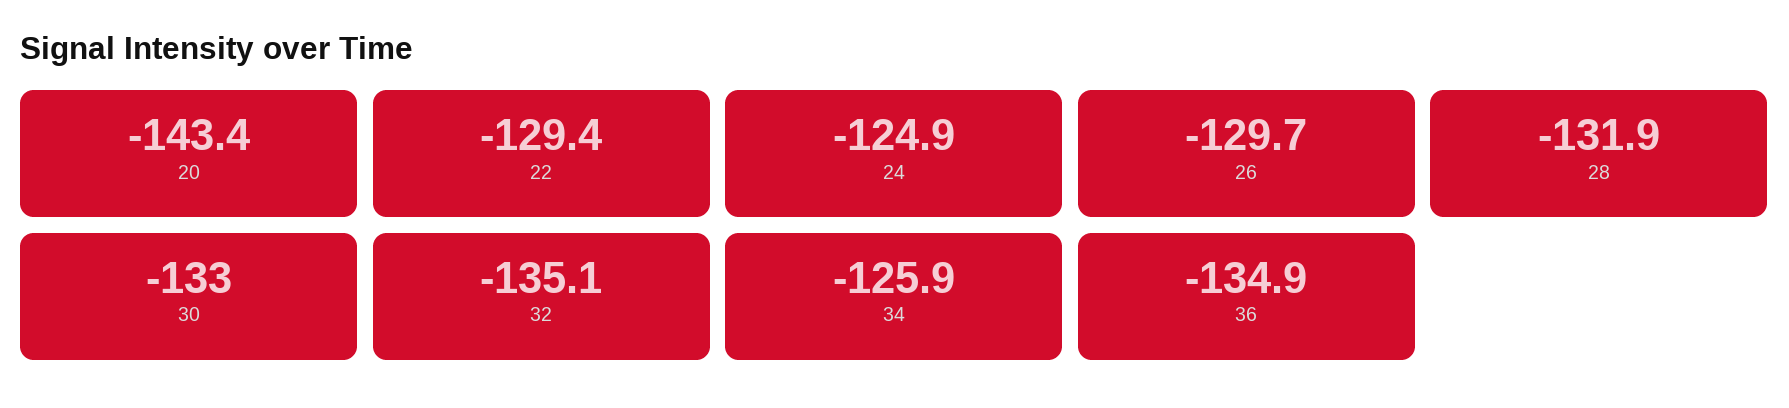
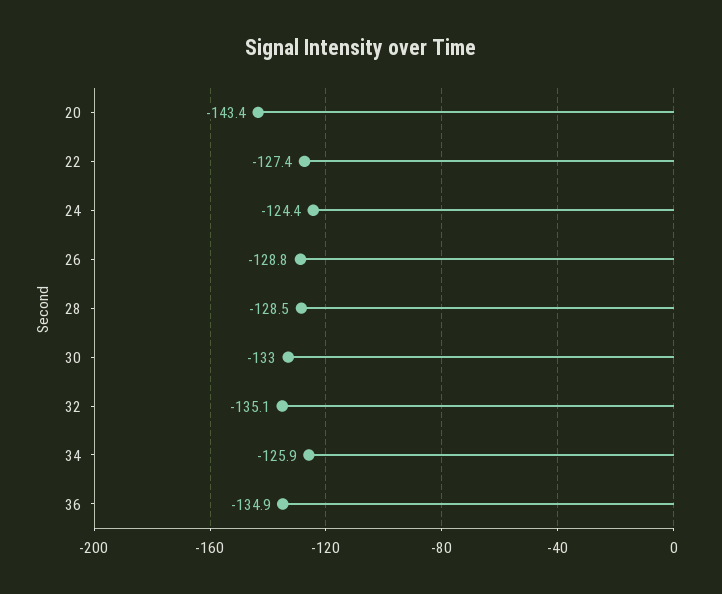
  {
    "20": -143.4,
-   "22": -129.4,
+   "22": -127.4,
-   "24": -124.9,
+   "24": -124.4,
-   "26": -129.7,
+   "26": -128.8,
-   "28": -131.9,
+   "28": -128.5,
    "30": -133,
    "32": -135.1,
    "34": -125.9,
    "36": -134.9
  }

